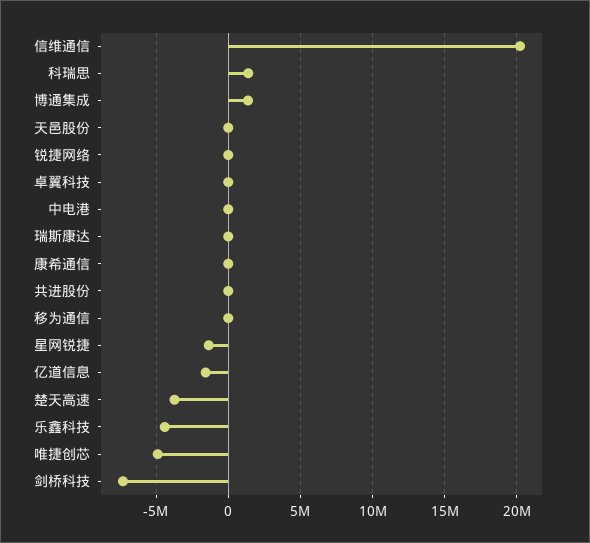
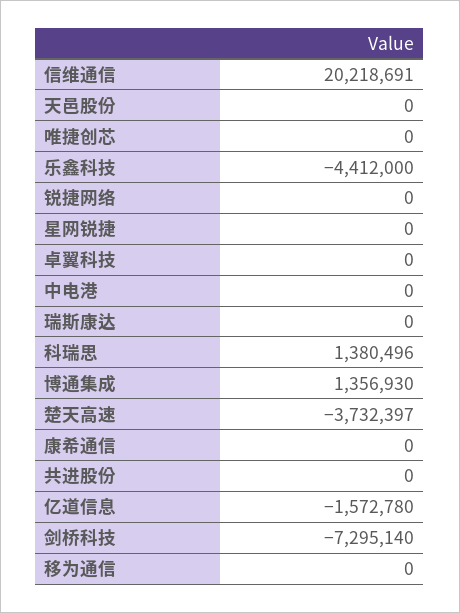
  {
    "信维通信": 20218691,
    "科瑞思": 1380496,
    "博通集成": 1356930,
    "天邑股份": 0,
    "锐捷网络": 0,
    "卓翼科技": 0,
    "中电港": 0,
    "瑞斯康达": 0,
    "康希通信": 0,
    "共进股份": 0,
    "移为通信": 0,
-   "星网锐捷": -1500000,
+   "星网锐捷": 0,
    "亿道信息": -1572780,
    "楚天高速": -3732397,
    "乐鑫科技": -4412000,
-   "唯捷创芯": -5000000,
+   "唯捷创芯": 0,
    "剑桥科技": -7295140
  }

